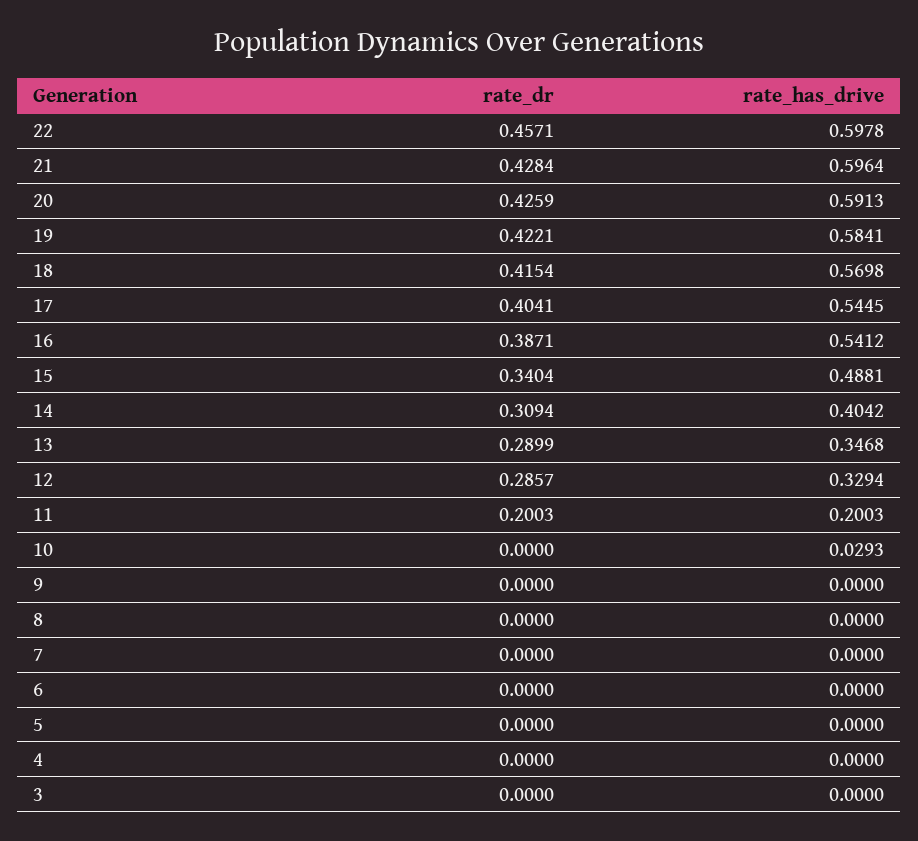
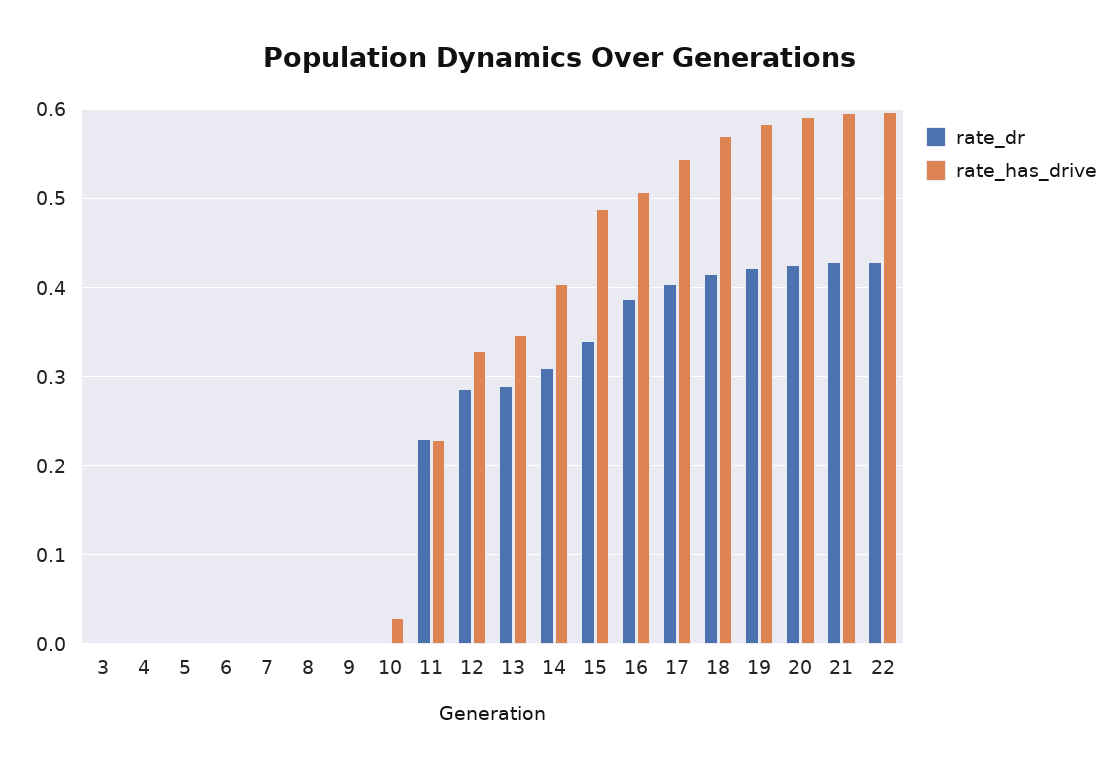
  {
    "rate_dr": {
-     "22": 0.4571,
+     "22": 0.43,
      "21": 0.4284,
      "20": 0.4259,
      "19": 0.4221,
      "18": 0.4154,
      "17": 0.4041,
      "16": 0.3871,
      "15": 0.3404,
      "14": 0.3094,
      "13": 0.2899,
      "12": 0.2857,
-     "11": 0.2003,
+     "11": 0.23,
      "10": 0,
      "9": 0,
      "8": 0,
      "7": 0,
      "6": 0,
      "5": 0,
      "4": 0,
      "3": 0
    },
    "rate_has_drive": {
      "22": 0.5978,
      "21": 0.5964,
      "20": 0.5913,
      "19": 0.5841,
      "18": 0.5698,
      "17": 0.5445,
-     "16": 0.5412,
+     "16": 0.51,
      "15": 0.4881,
      "14": 0.4042,
      "13": 0.3468,
      "12": 0.3294,
-     "11": 0.2003,
+     "11": 0.23,
      "10": 0.0293,
      "9": 0,
      "8": 0,
      "7": 0,
      "6": 0,
      "5": 0,
      "4": 0,
      "3": 0
    }
  }

